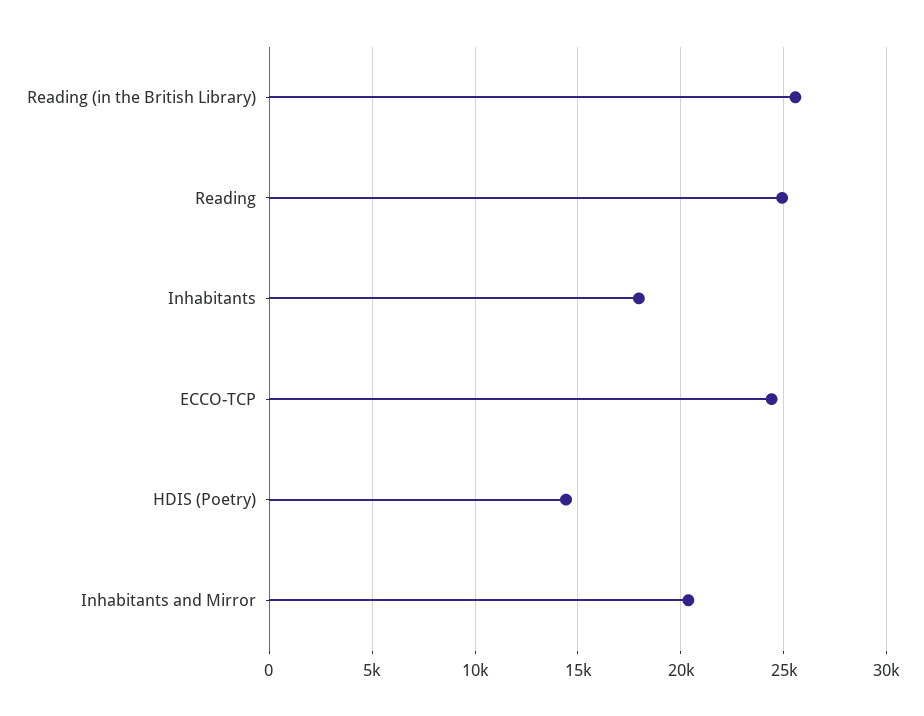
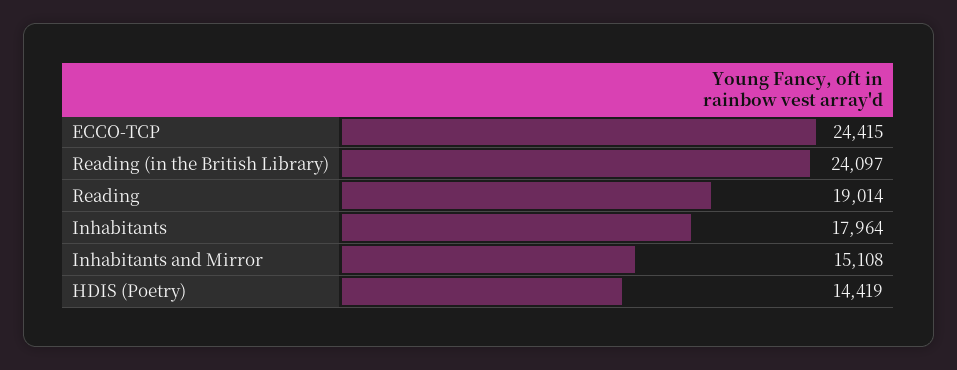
  {
-   "Reading (in the British Library)": 25500,
+   "Reading (in the British Library)": 24097,
-   "Reading": 25000,
+   "Reading": 19014,
    "Inhabitants": 17964,
    "ECCO-TCP": 24415,
    "HDIS (Poetry)": 14419,
-   "Inhabitants and Mirror": 20500
+   "Inhabitants and Mirror": 15108
  }

